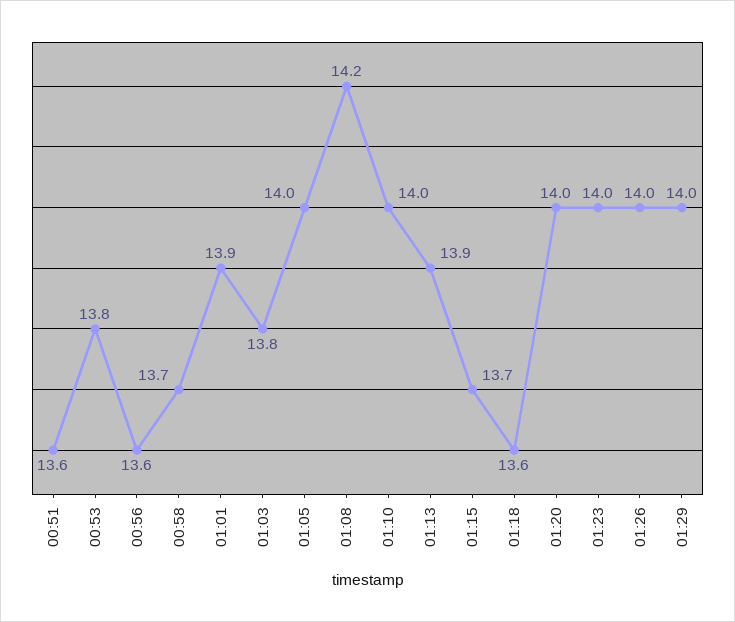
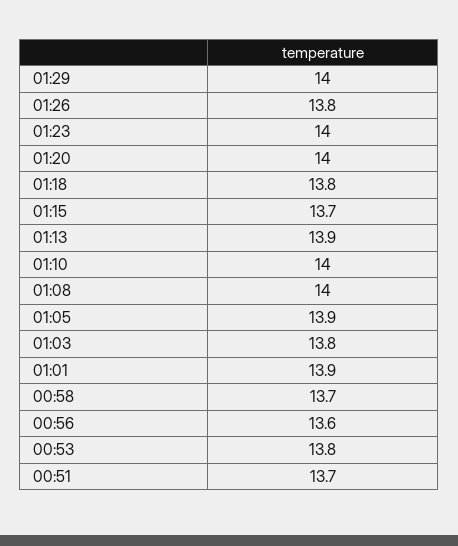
  {
-   "00:51": 13.6,
+   "00:51": 13.7,
    "00:53": 13.8,
    "00:56": 13.6,
    "00:58": 13.7,
    "01:01": 13.9,
    "01:03": 13.8,
-   "01:05": 14,
+   "01:05": 13.9,
-   "01:08": 14.2,
+   "01:08": 14,
    "01:10": 14,
    "01:13": 13.9,
    "01:15": 13.7,
-   "01:18": 13.6,
+   "01:18": 13.8,
    "01:20": 14,
    "01:23": 14,
-   "01:26": 14,
+   "01:26": 13.8,
    "01:29": 14
  }

